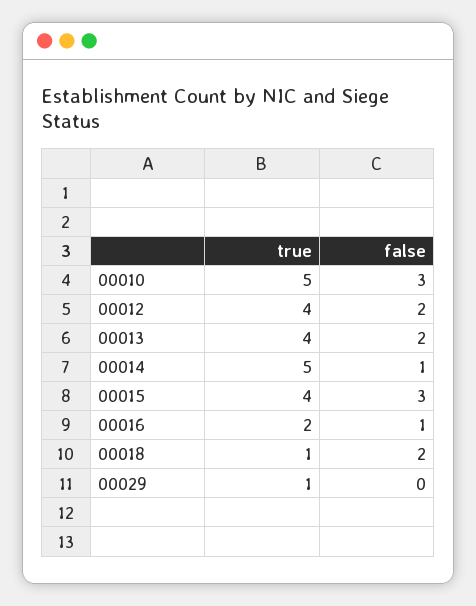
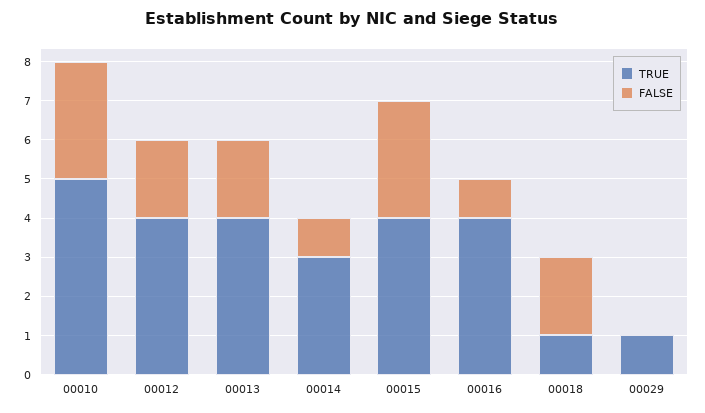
  {
    "true": {
      "00010": 5,
      "00012": 4,
      "00013": 4,
-     "00014": 5,
+     "00014": 3,
      "00015": 4,
-     "00016": 2,
+     "00016": 4,
      "00018": 1,
      "00029": 1
    },
    "false": {
      "00010": 3,
      "00012": 2,
      "00013": 2,
      "00014": 1,
      "00015": 3,
      "00016": 1,
      "00018": 2,
      "00029": 0
    }
  }

